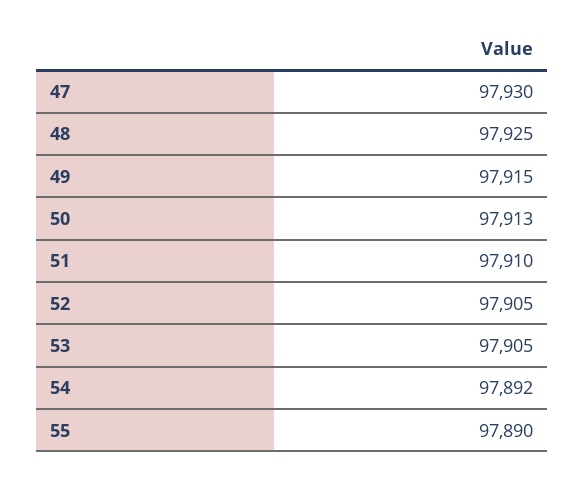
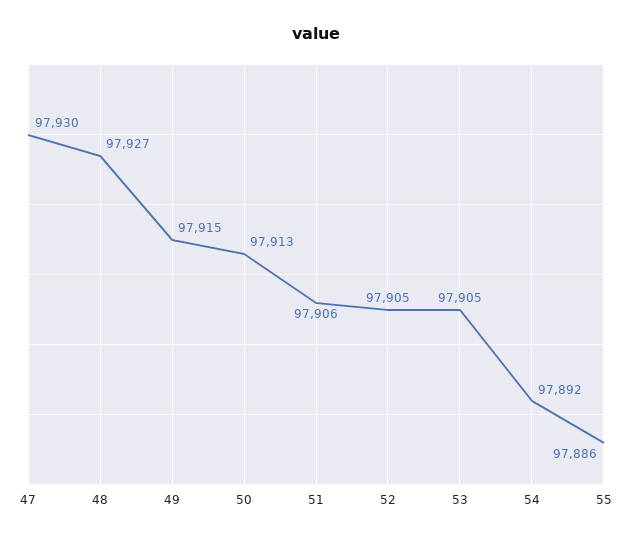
  {
    "47": 97930,
-   "48": 97925,
+   "48": 97927,
    "49": 97915,
    "50": 97913,
-   "51": 97910,
+   "51": 97906,
    "52": 97905,
    "53": 97905,
    "54": 97892,
-   "55": 97890
+   "55": 97886
  }

